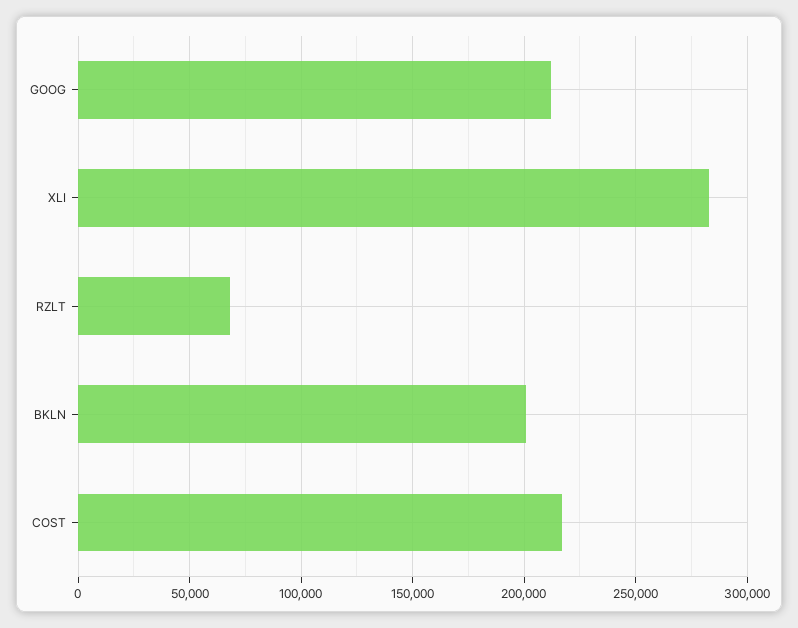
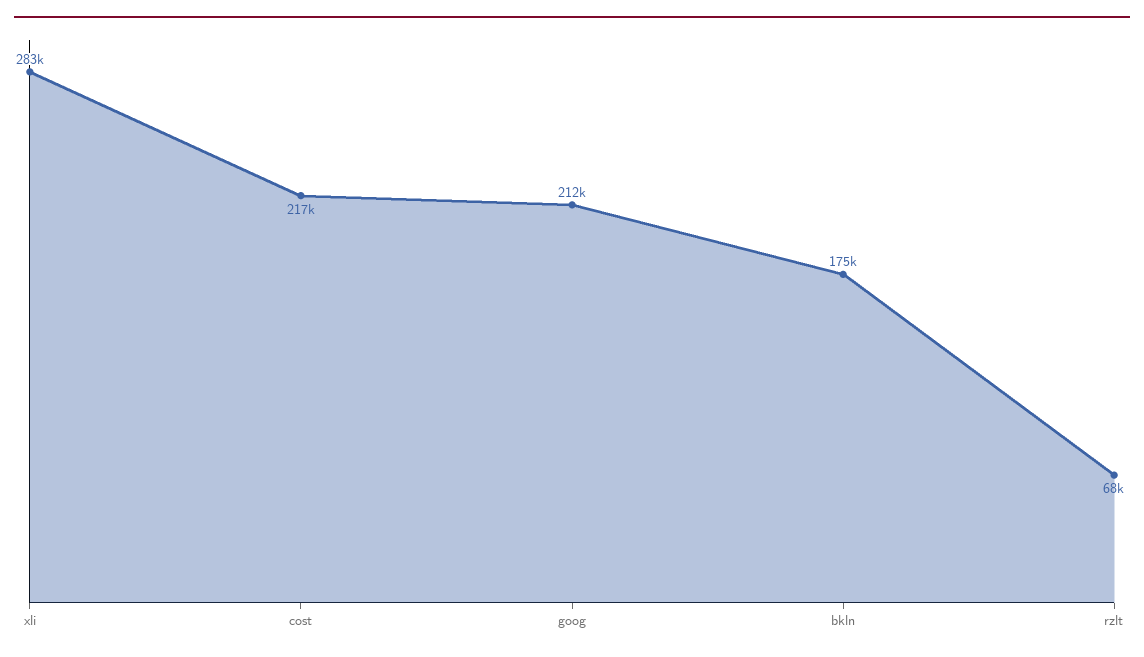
  {
    "GOOG": 212000,
    "XLI": 283000,
    "RZLT": 68000,
-   "BKLN": 200000,
+   "BKLN": 175000,
    "COST": 217000
  }

